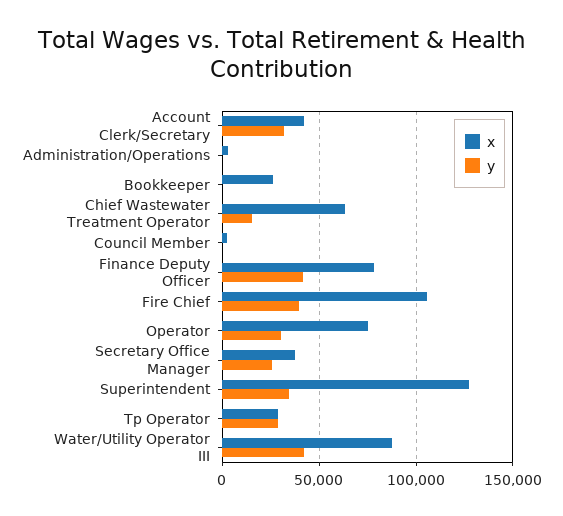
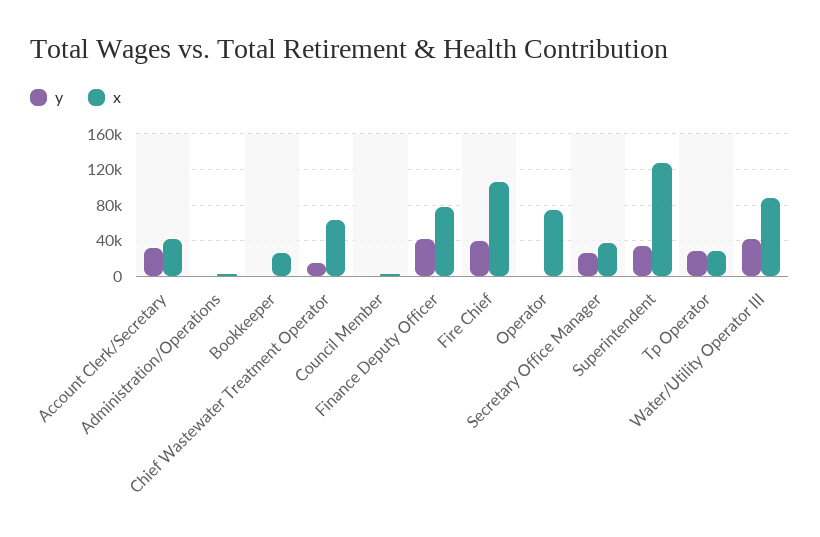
  {
    "x": {
      "Account Clerk/Secretary": 40000,
      "Administration/Operations": 5000,
      "Bookkeeper": 25000,
      "Chief Wastewater Treatment Operator": 65000,
      "Council Member": 0,
      "Finance Deputy Officer": 80000,
      "Fire Chief": 105000,
      "Operator": 75000,
      "Secretary Office Manager": 40000,
      "Superintendent": 125000,
      "Tp Operator": 30000,
      "Water/Utility Operator III": 90000
    },
    "y": {
      "Account Clerk/Secretary": 30000,
      "Administration/Operations": 0,
      "Bookkeeper": 0,
      "Chief Wastewater Treatment Operator": 15000,
      "Council Member": 0,
      "Finance Deputy Officer": 40000,
      "Fire Chief": 40000,
-     "Operator": 30000,
+     "Operator": 0,
      "Secretary Office Manager": 25000,
      "Superintendent": 35000,
      "Tp Operator": 30000,
      "Water/Utility Operator III": 40000
    }
  }

